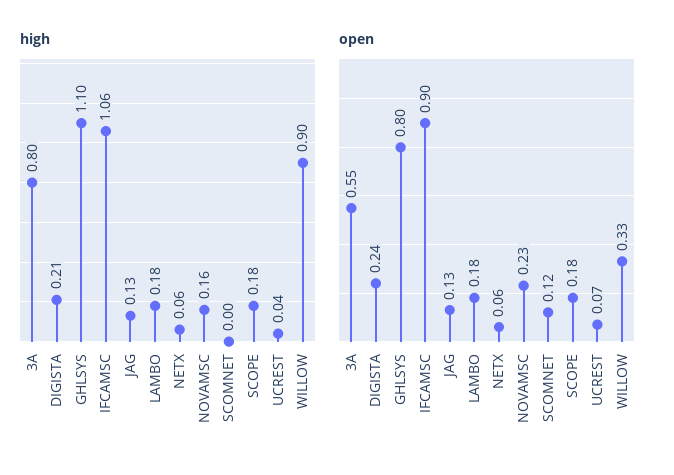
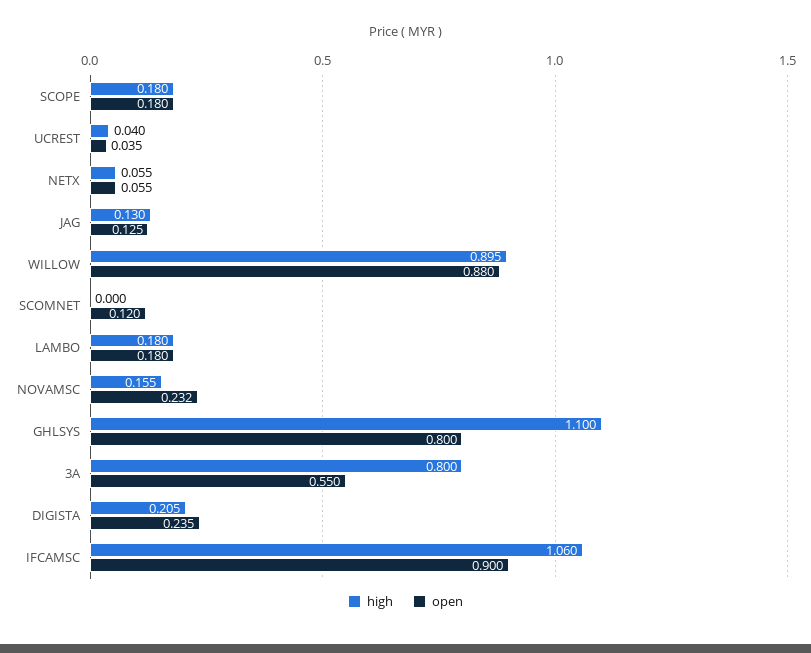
  {
    "high": {
      "3A": 0.8,
      "DIGISTA": 0.205,
      "GHLSYS": 1.1,
      "IFCAMSC": 1.06,
      "JAG": 0.13,
      "LAMBO": 0.18,
      "NETX": 0.055,
      "NOVAMSC": 0.155,
      "SCOMNET": 0,
      "SCOPE": 0.18,
      "UCREST": 0.04,
      "WILLOW": 0.895
    },
    "open": {
      "3A": 0.55,
      "DIGISTA": 0.235,
      "GHLSYS": 0.8,
      "IFCAMSC": 0.9,
      "JAG": 0.125,
      "LAMBO": 0.18,
      "NETX": 0.055,
      "NOVAMSC": 0.232,
      "SCOMNET": 0.12,
      "SCOPE": 0.18,
-     "UCREST": 0.07,
+     "UCREST": 0.035,
-     "WILLOW": 0.33
+     "WILLOW": 0.88
    }
  }

